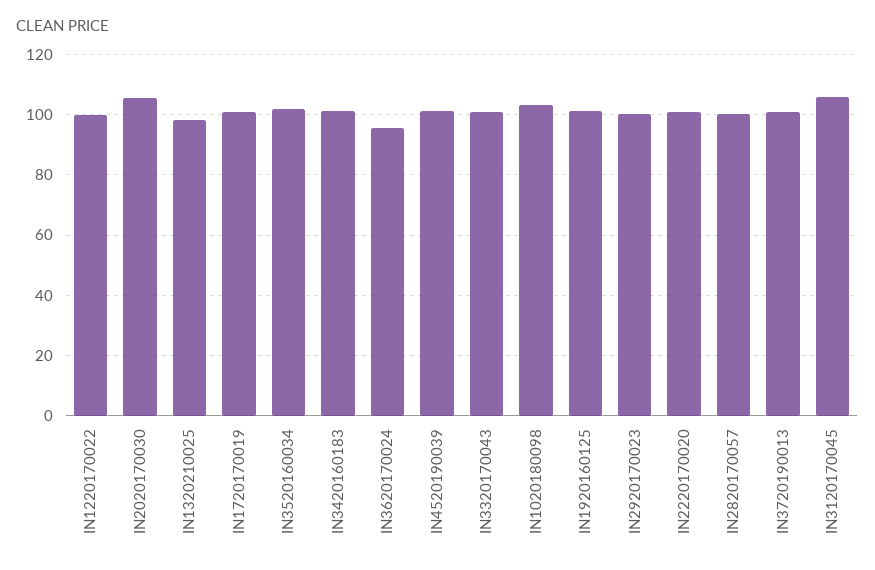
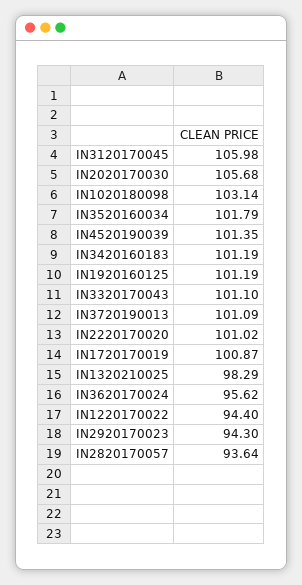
  {
-   "IN1220170022": 100,
+   "IN1220170022": 94.4,
    "IN2020170030": 105.68,
    "IN1320210025": 98.29,
    "IN1720170019": 100.87,
    "IN3520160034": 101.79,
    "IN3420160183": 101.19,
    "IN3620170024": 95.62,
    "IN4520190039": 101.35,
    "IN3320170043": 101.1,
    "IN1020180098": 103.14,
    "IN1920160125": 101.19,
-   "IN2920170023": 100,
+   "IN2920170023": 94.3,
    "IN2220170020": 101.02,
-   "IN2820170057": 100,
+   "IN2820170057": 93.64,
    "IN3720190013": 101.09,
    "IN3120170045": 105.98
  }

